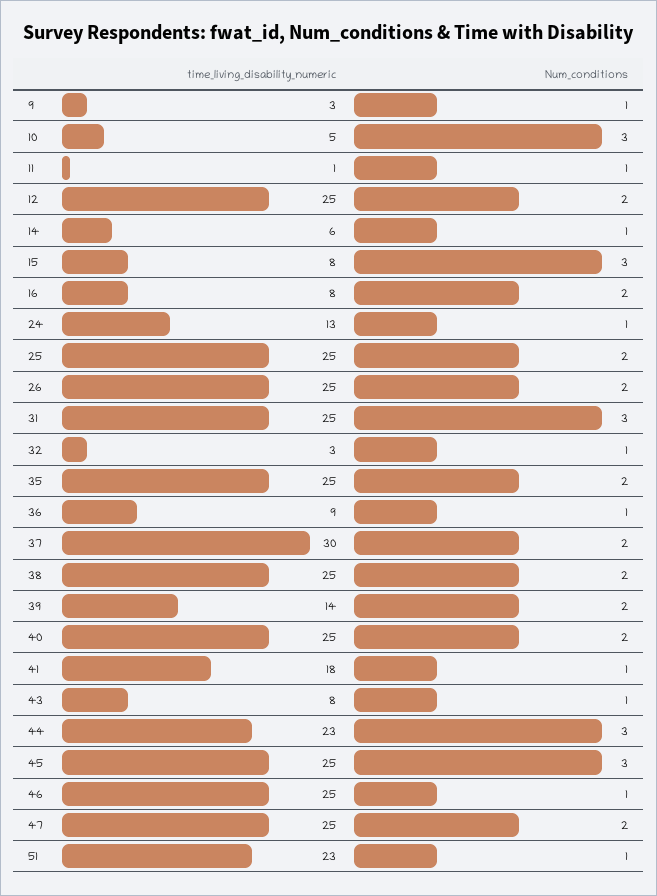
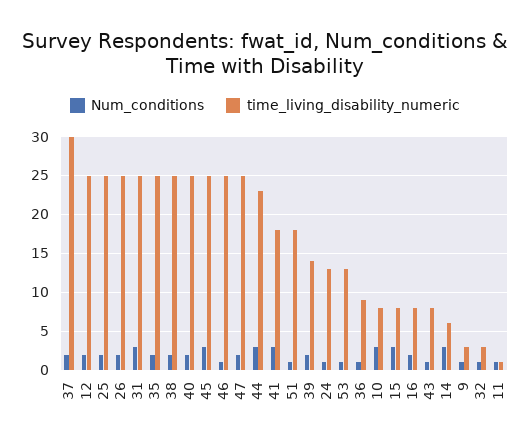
  {
    "time_living_disability_numeric": {
      "9": 3,
-     "10": 5,
+     "10": 8,
      "11": 1,
      "12": 25,
      "14": 6,
      "15": 8,
      "16": 8,
      "24": 13,
      "25": 25,
      "26": 25,
      "31": 25,
      "32": 3,
      "35": 25,
      "36": 9,
      "37": 30,
      "38": 25,
      "39": 14,
      "40": 25,
      "41": 18,
      "43": 8,
      "44": 23,
      "45": 25,
      "46": 25,
      "47": 25,
-     "51": 23
+     "51": 18,
+     "53": 13
    },
    "Num_conditions": {
      "9": 1,
      "10": 3,
      "11": 1,
      "12": 2,
-     "14": 1,
+     "14": 3,
      "15": 3,
      "16": 2,
      "24": 1,
      "25": 2,
      "26": 2,
      "31": 3,
      "32": 1,
      "35": 2,
      "36": 1,
      "37": 2,
      "38": 2,
      "39": 2,
      "40": 2,
-     "41": 1,
+     "41": 3,
      "43": 1,
      "44": 3,
      "45": 3,
      "46": 1,
      "47": 2,
-     "51": 1
+     "51": 1,
+     "53": 1
    }
  }

